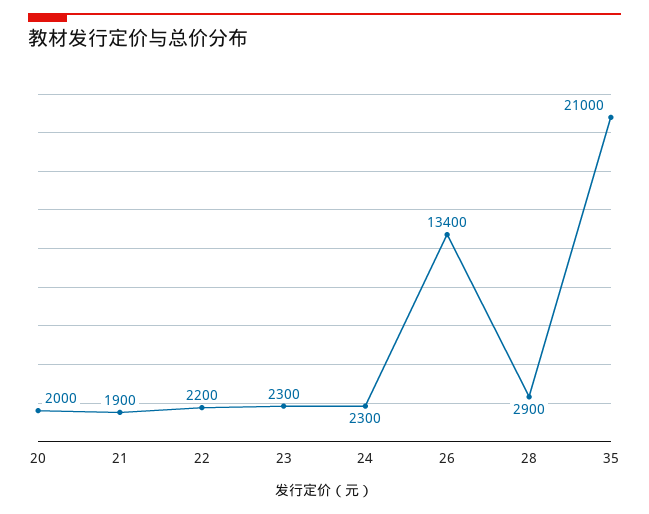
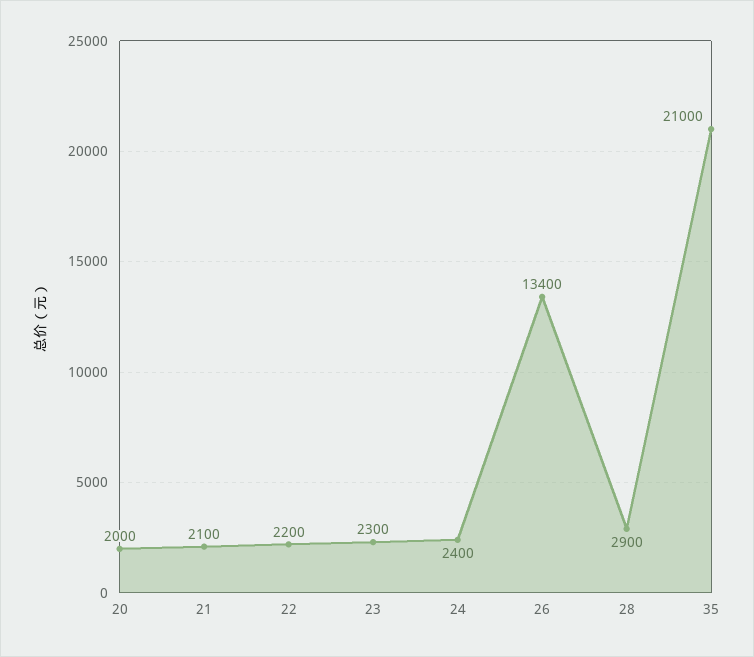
  {
    "20": 2000,
-   "21": 1900,
+   "21": 2100,
    "22": 2200,
    "23": 2300,
-   "24": 2300,
+   "24": 2400,
    "26": 13400,
    "28": 2900,
    "35": 21000
  }

